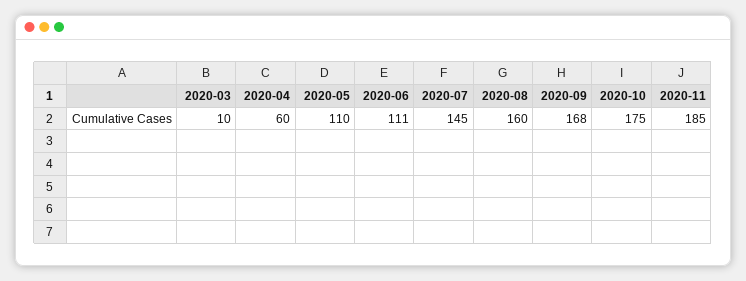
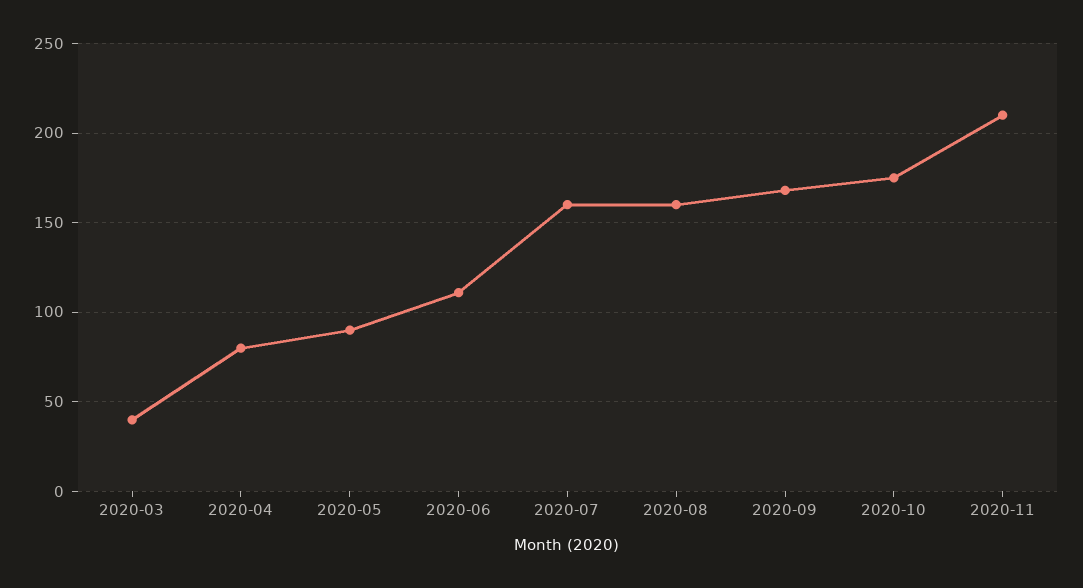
  {
-   "2020-03": 10,
+   "2020-03": 40,
-   "2020-04": 60,
+   "2020-04": 80,
-   "2020-05": 110,
+   "2020-05": 90,
    "2020-06": 111,
-   "2020-07": 145,
+   "2020-07": 160,
    "2020-08": 160,
    "2020-09": 168,
    "2020-10": 175,
-   "2020-11": 185
+   "2020-11": 210
  }

